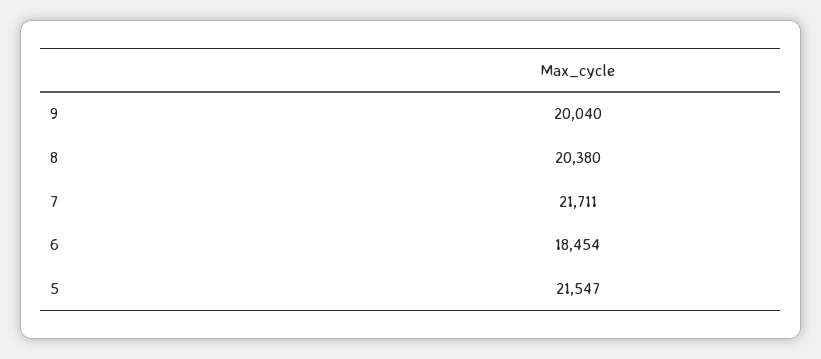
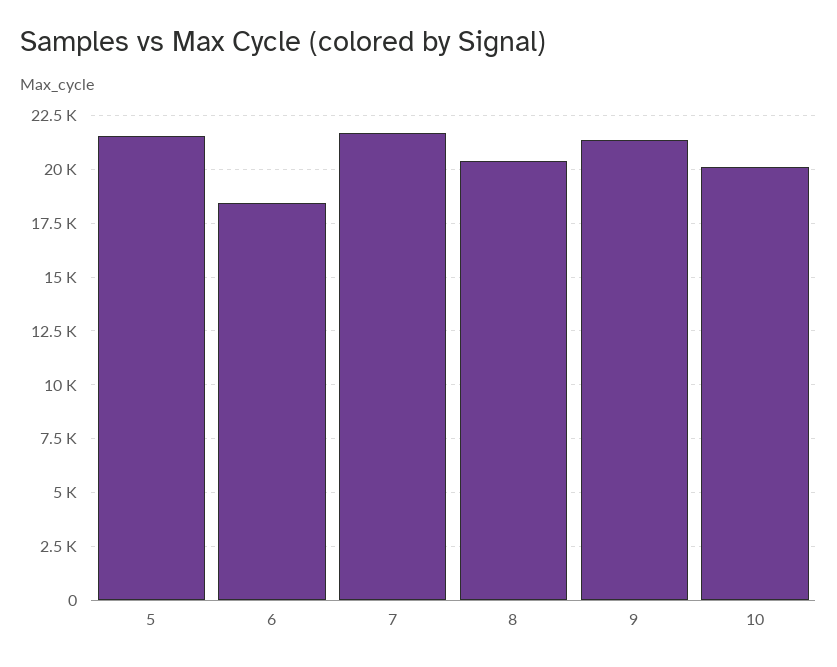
  {
-   "9": 20040,
+   "9": 21500,
    "8": 20380,
    "7": 21711,
    "6": 18454,
-   "5": 21547
+   "5": 21547,
+   "10": 20000
  }

